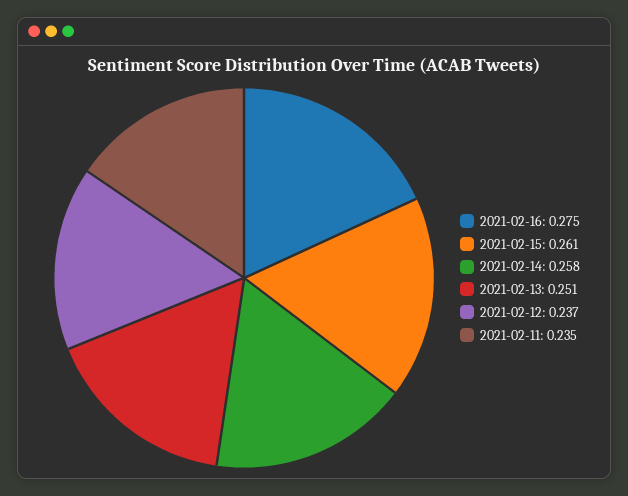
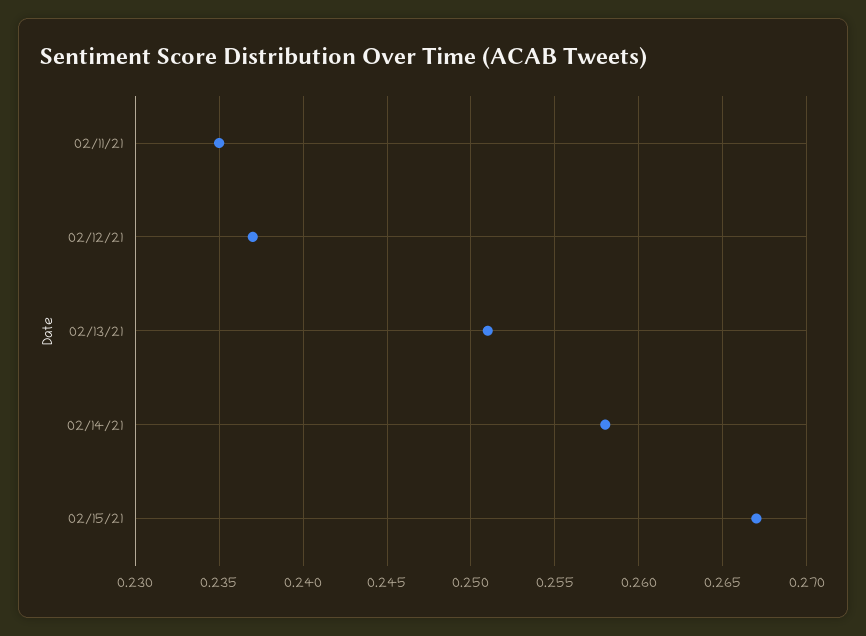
  {
-   "2021-02-16": 0.275,
-   "2021-02-15": 0.261,
+   "2021-02-15": 0.267,
    "2021-02-14": 0.258,
    "2021-02-13": 0.251,
    "2021-02-12": 0.237,
    "2021-02-11": 0.235
  }

